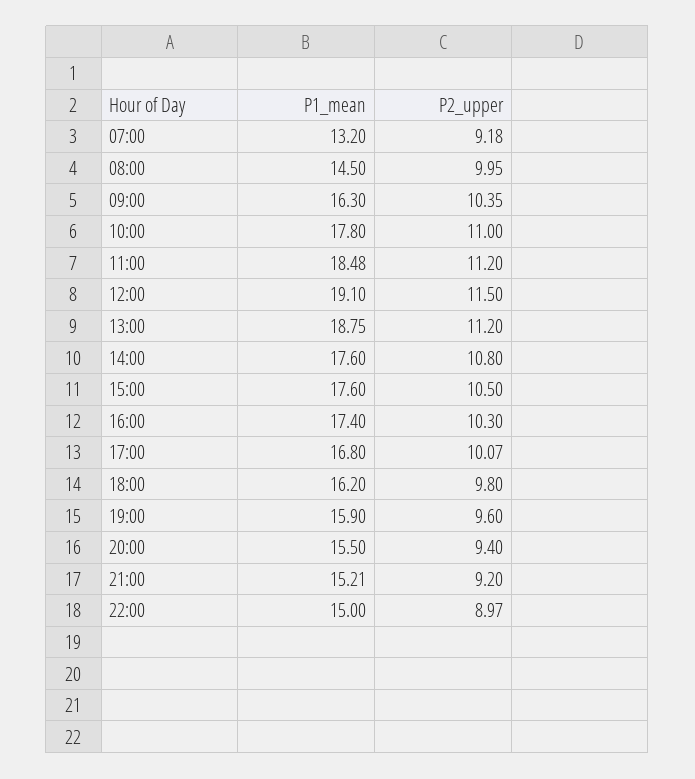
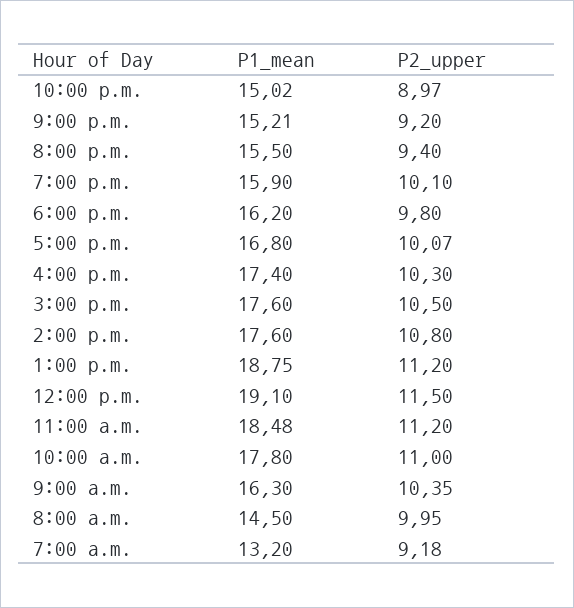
  {
    "P1_mean": {
      "07:00": 13.2,
      "08:00": 14.5,
      "09:00": 16.3,
      "10:00": 17.8,
      "11:00": 18.48,
      "12:00": 19.1,
      "13:00": 18.75,
      "14:00": 17.6,
      "15:00": 17.6,
      "16:00": 17.4,
      "17:00": 16.8,
      "18:00": 16.2,
      "19:00": 15.9,
      "20:00": 15.5,
      "21:00": 15.21,
-     "22:00": 15
+     "22:00": 15.02
    },
    "P2_upper": {
      "07:00": 9.18,
      "08:00": 9.95,
      "09:00": 10.35,
      "10:00": 11,
      "11:00": 11.2,
      "12:00": 11.5,
      "13:00": 11.2,
      "14:00": 10.8,
      "15:00": 10.5,
      "16:00": 10.3,
      "17:00": 10.07,
      "18:00": 9.8,
-     "19:00": 9.6,
+     "19:00": 10.1,
      "20:00": 9.4,
      "21:00": 9.2,
      "22:00": 8.97
    }
  }

